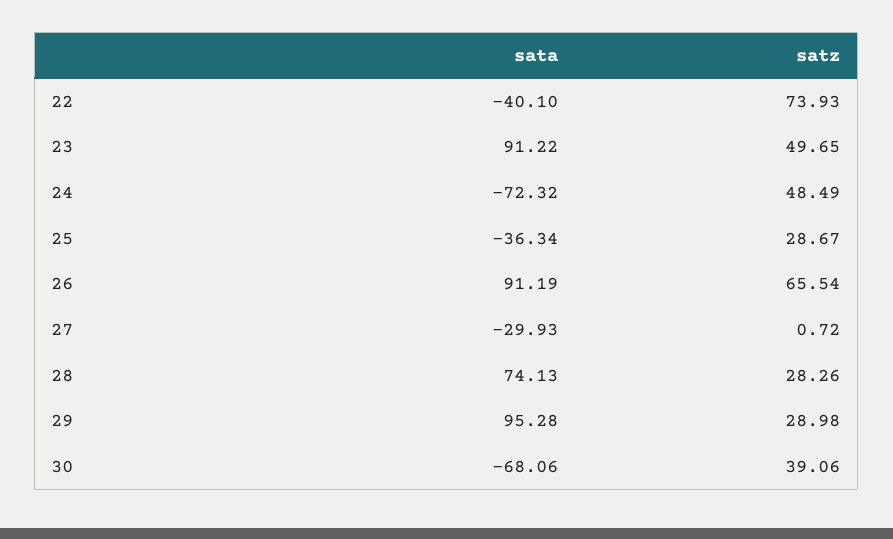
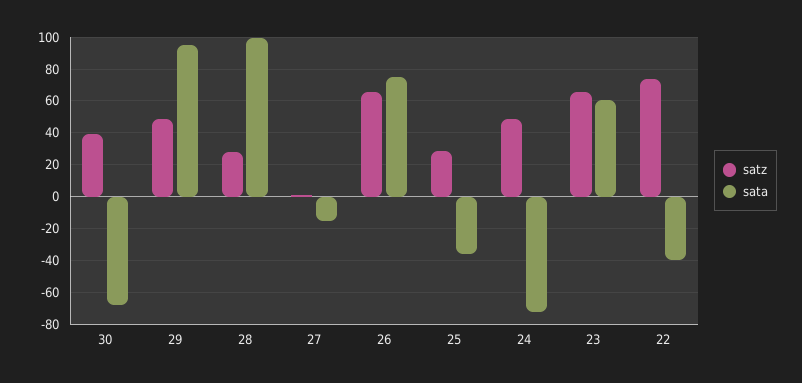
  {
    "sata": {
      "22": -40.1,
-     "23": 91.22,
+     "23": 60,
      "24": -72.32,
      "25": -36.34,
-     "26": 91.19,
+     "26": 75,
-     "27": -29.93,
+     "27": -15,
-     "28": 74.13,
+     "28": 100,
      "29": 95.28,
      "30": -68.06
    },
    "satz": {
      "22": 73.93,
-     "23": 49.65,
+     "23": 65,
      "24": 48.49,
      "25": 28.67,
      "26": 65.54,
      "27": 0.72,
      "28": 28.26,
-     "29": 28.98,
+     "29": 50,
      "30": 39.06
    }
  }

